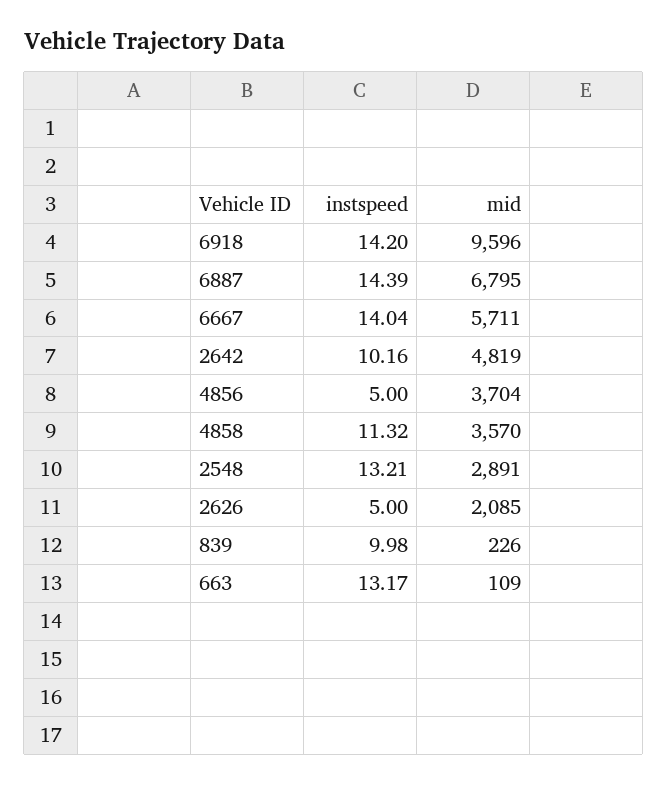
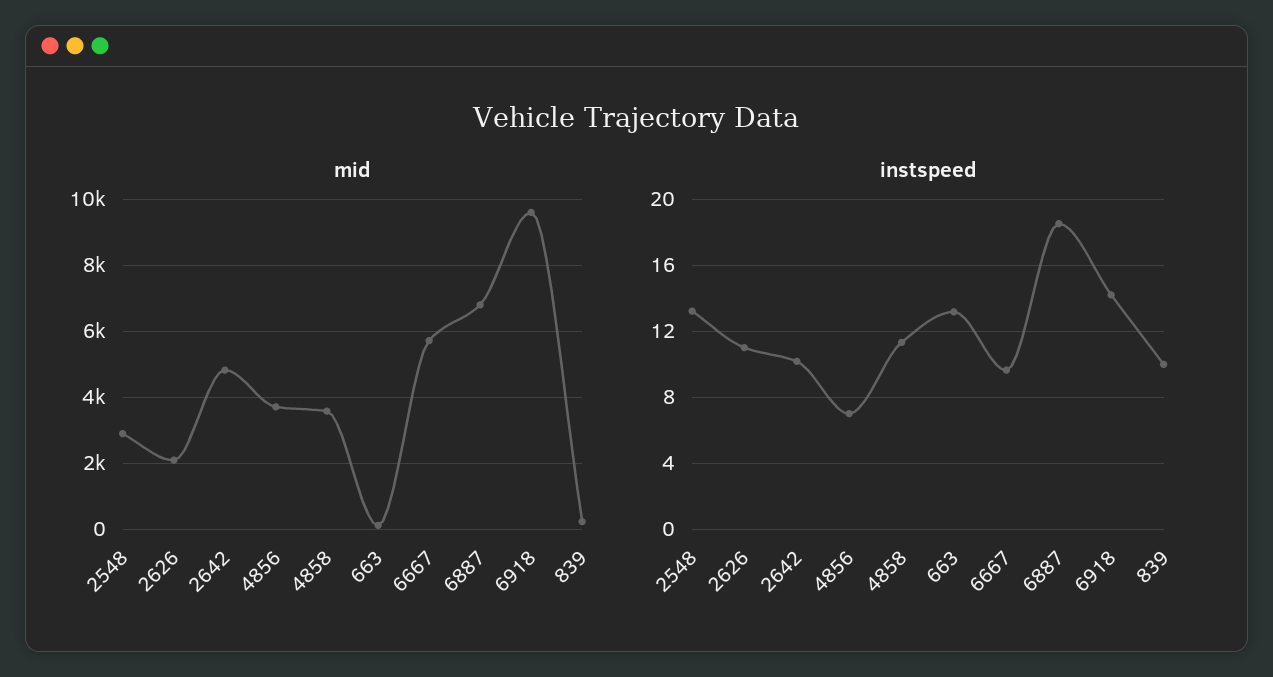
  {
    "instspeed": {
      "6918": 14.2,
-     "6887": 14.39,
+     "6887": 18.5,
-     "6667": 14.04,
+     "6667": 9.5,
      "2642": 10.16,
-     "4856": 5,
+     "4856": 7,
      "4858": 11.32,
      "2548": 13.21,
-     "2626": 5,
+     "2626": 11,
      "839": 9.98,
      "663": 13.17
    },
    "mid": {
      "6918": 9596,
      "6887": 6795,
      "6667": 5711,
      "2642": 4819,
      "4856": 3704,
      "4858": 3570,
      "2548": 2891,
      "2626": 2085,
      "839": 226,
      "663": 109
    }
  }

